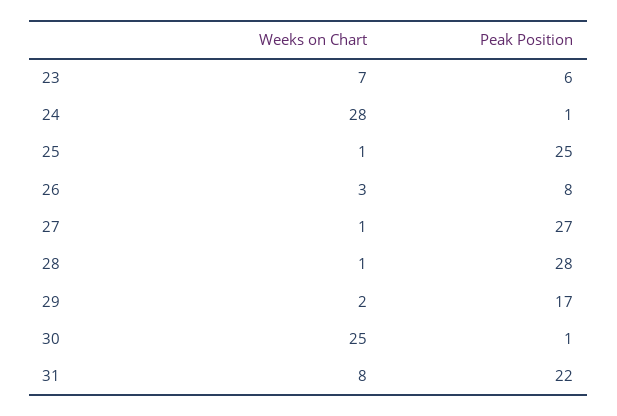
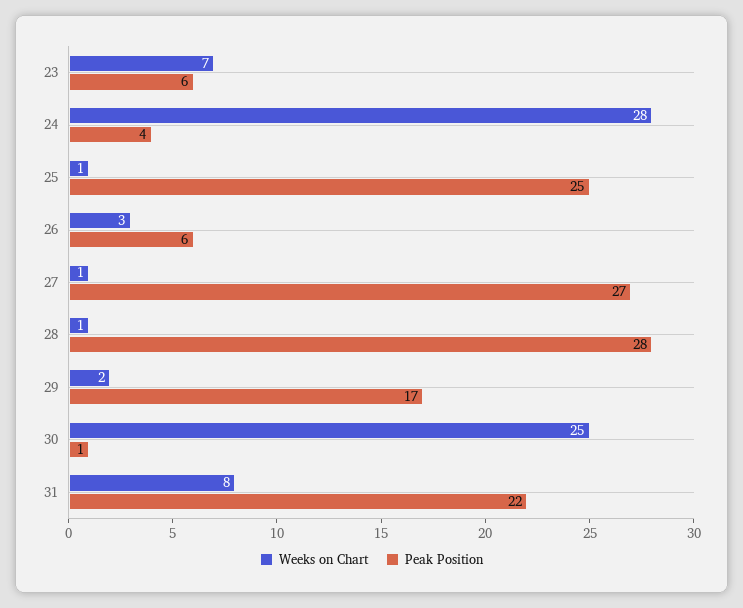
  {
    "Weeks on Chart": {
      "23": 7,
      "24": 28,
      "25": 1,
      "26": 3,
      "27": 1,
      "28": 1,
      "29": 2,
      "30": 25,
      "31": 8
    },
    "Peak Position": {
      "23": 6,
-     "24": 1,
+     "24": 4,
      "25": 25,
-     "26": 8,
+     "26": 6,
      "27": 27,
      "28": 28,
      "29": 17,
      "30": 1,
      "31": 22
    }
  }

